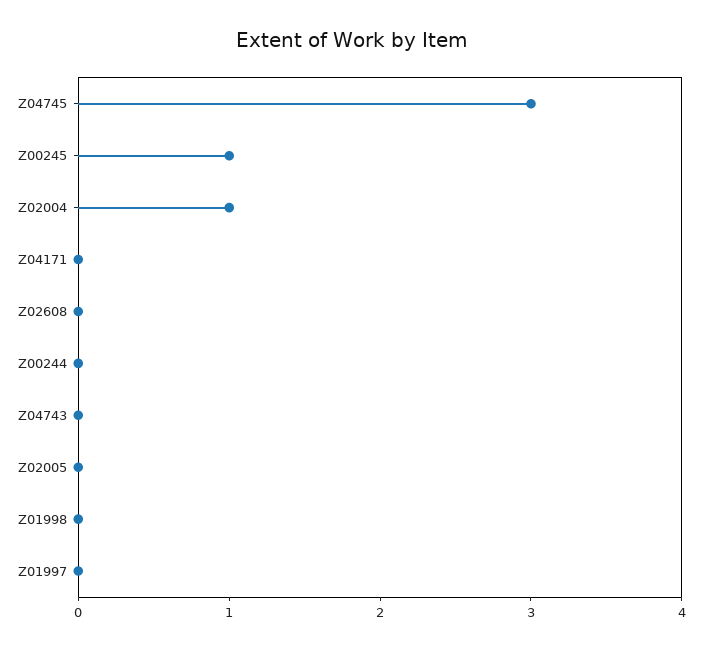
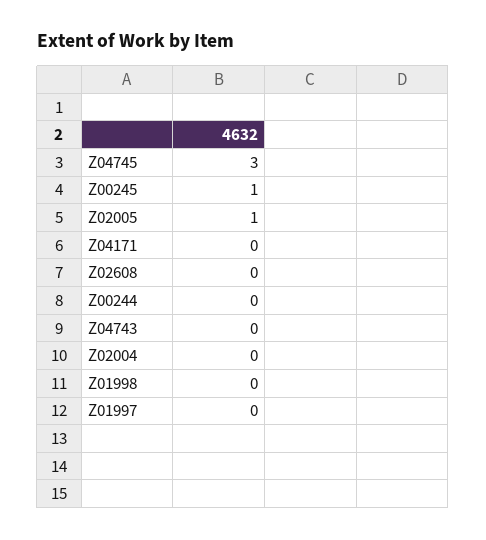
  {
    "Z04745": 3,
    "Z00245": 1,
-   "Z02004": 1,
+   "Z02004": 0,
    "Z04171": 0,
    "Z02608": 0,
    "Z00244": 0,
    "Z04743": 0,
-   "Z02005": 0,
+   "Z02005": 1,
    "Z01998": 0,
    "Z01997": 0
  }

